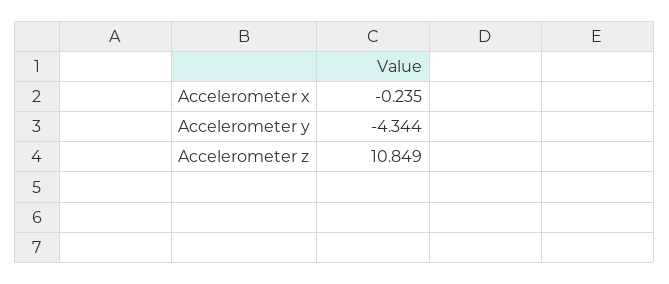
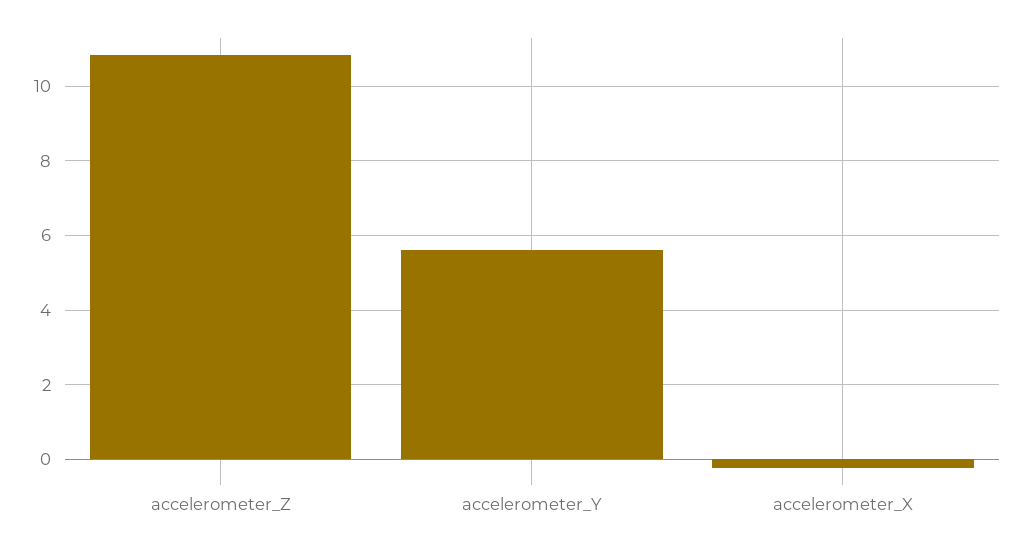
  {
    "Accelerometer x": -0.235,
-   "Accelerometer y": -4.344,
+   "Accelerometer y": 5.6,
    "Accelerometer z": 10.849
  }

